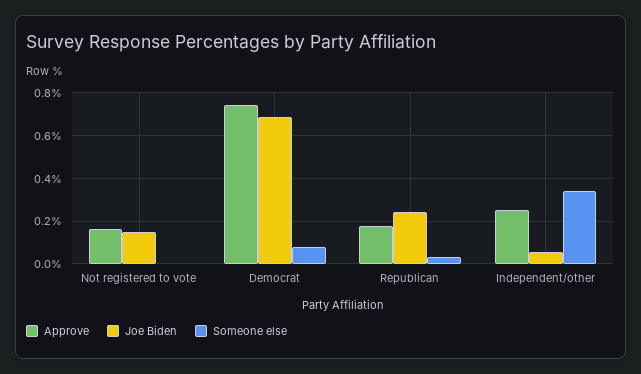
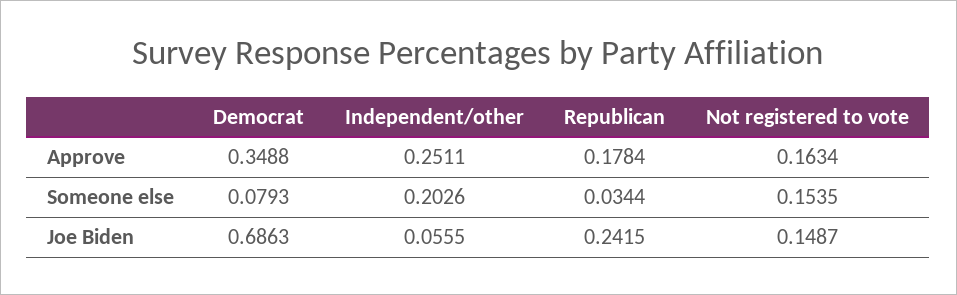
  {
    "Approve": {
      "Not registered to vote": 0.1634,
-     "Democrat": 0.75,
+     "Democrat": 0.3488,
      "Republican": 0.1784,
      "Independent/other": 0.2511
    },
    "Joe Biden": {
      "Not registered to vote": 0.1487,
      "Democrat": 0.6863,
      "Republican": 0.2415,
      "Independent/other": 0.0555
    },
    "Someone else": {
-     "Not registered to vote": 0,
+     "Not registered to vote": 0.1535,
      "Democrat": 0.0793,
      "Republican": 0.0344,
-     "Independent/other": 0.35
+     "Independent/other": 0.2026
    }
  }

